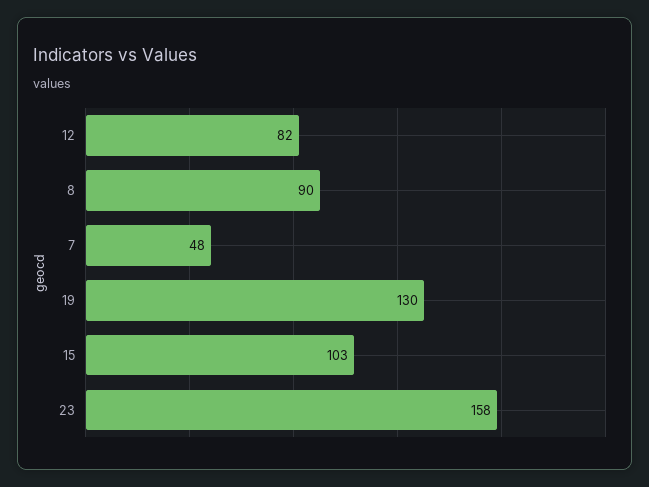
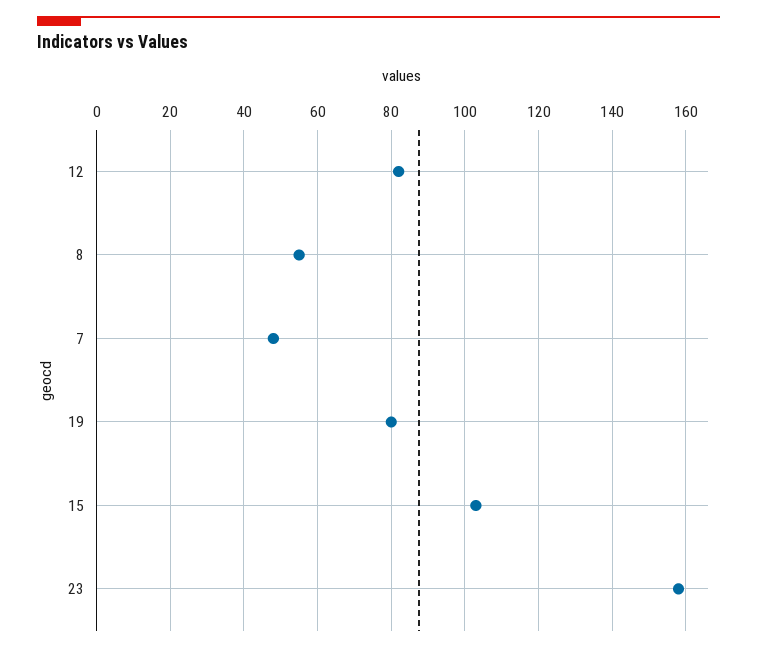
  {
    "12": 82,
-   "8": 90,
+   "8": 55,
    "7": 48,
-   "19": 130,
+   "19": 80,
    "15": 103,
    "23": 158
  }

